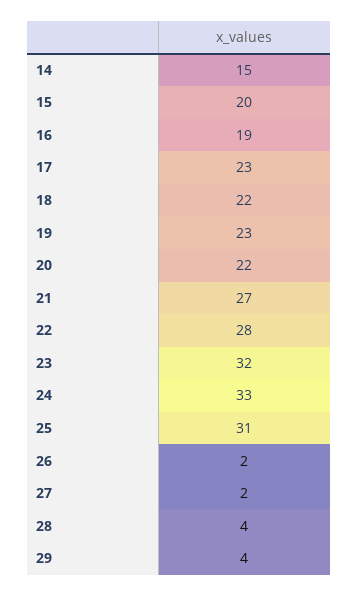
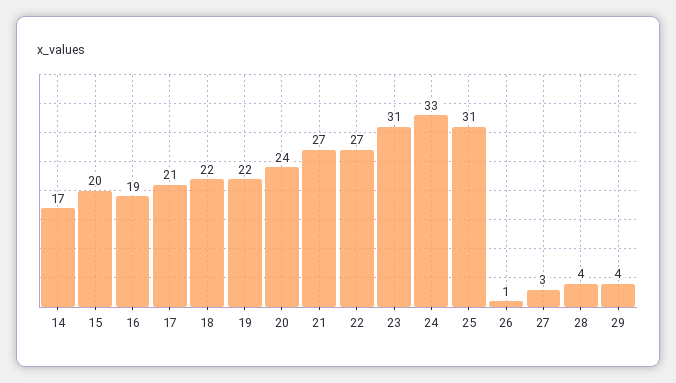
  {
-   "14": 15,
+   "14": 17,
    "15": 20,
    "16": 19,
-   "17": 23,
+   "17": 21,
    "18": 22,
-   "19": 23,
+   "19": 22,
-   "20": 22,
+   "20": 24,
    "21": 27,
-   "22": 28,
+   "22": 27,
-   "23": 32,
+   "23": 31,
    "24": 33,
    "25": 31,
-   "26": 2,
+   "26": 1,
-   "27": 2,
+   "27": 3,
    "28": 4,
    "29": 4
  }

